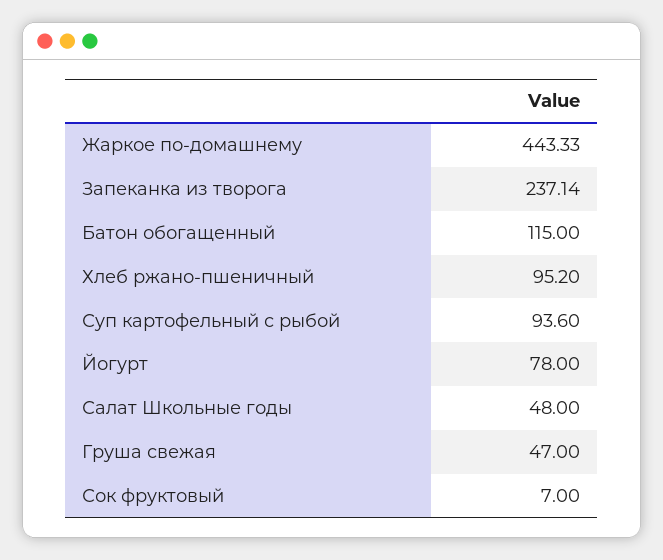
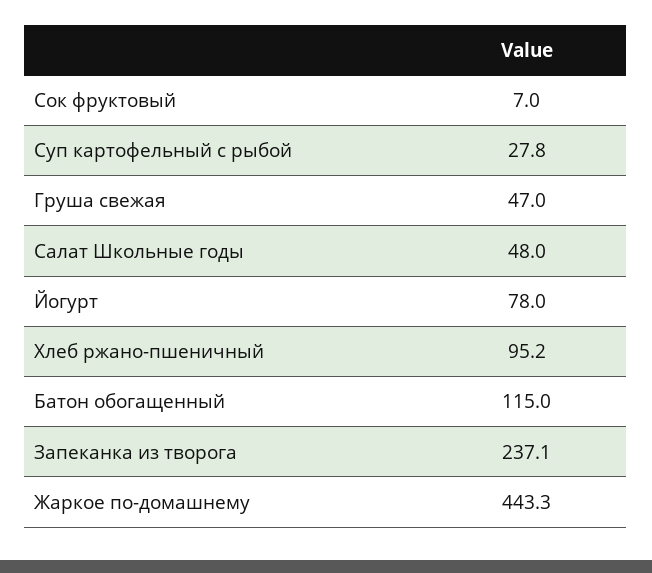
  {
    "Жаркое по-домашнему": 443.33,
    "Запеканка из творога": 237.14,
    "Батон обогащенный": 115,
    "Хлеб ржано-пшеничный": 95.2,
-   "Суп картофельный с рыбой": 93.6,
+   "Суп картофельный с рыбой": 27.8,
    "Йогурт": 78,
    "Салат Школьные годы": 48,
    "Груша свежая": 47,
    "Сок фруктовый": 7
  }

